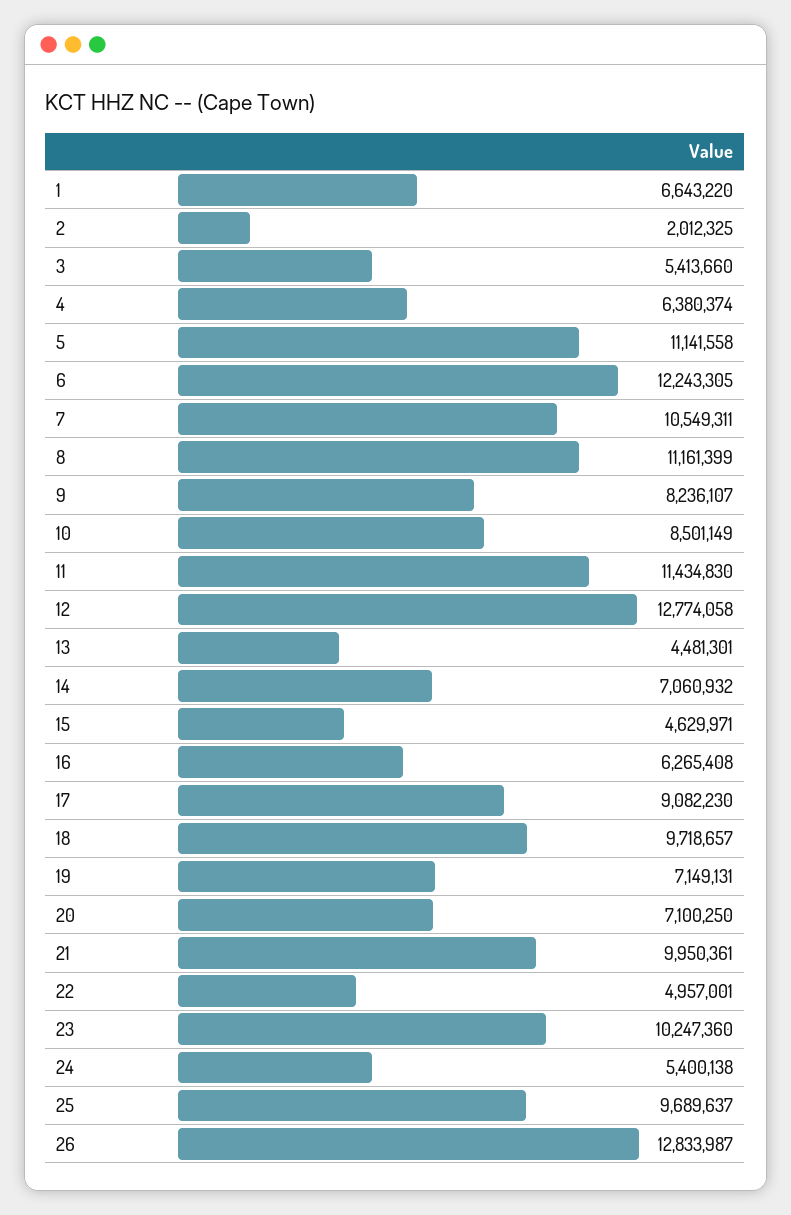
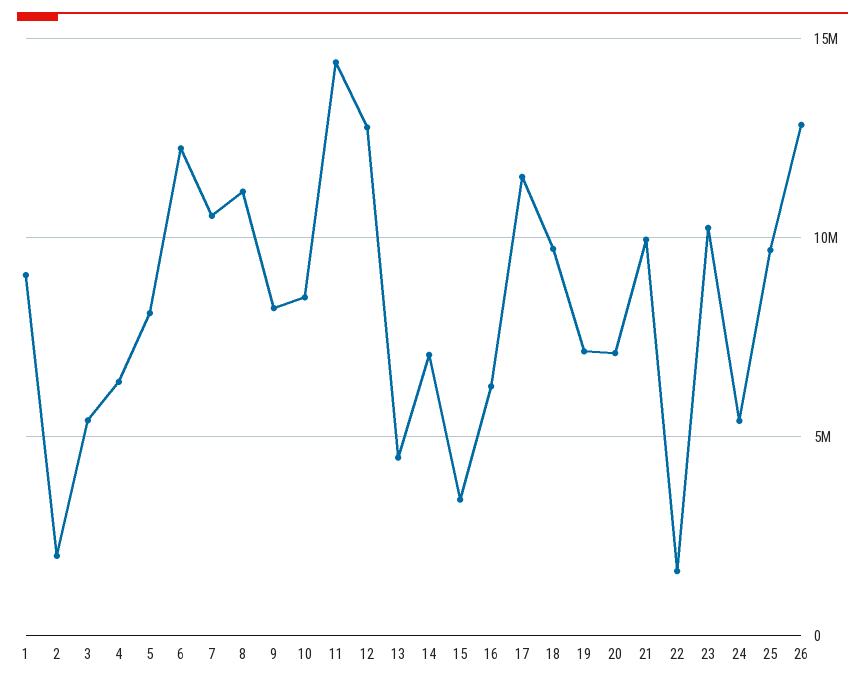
  {
-   "1": 6643220,
+   "1": 9000000,
    "2": 2012325,
    "3": 5413660,
    "4": 6380374,
-   "5": 11141558,
+   "5": 8000000,
    "6": 12243305,
    "7": 10549311,
    "8": 11161399,
    "9": 8236107,
    "10": 8501149,
-   "11": 11434830,
+   "11": 14500000,
    "12": 12774058,
    "13": 4481301,
    "14": 7060932,
-   "15": 4629971,
+   "15": 3500000,
    "16": 6265408,
-   "17": 9082230,
+   "17": 11500000,
    "18": 9718657,
    "19": 7149131,
    "20": 7100250,
    "21": 9950361,
-   "22": 4957001,
+   "22": 1500000,
    "23": 10247360,
    "24": 5400138,
    "25": 9689637,
    "26": 12833987
  }

